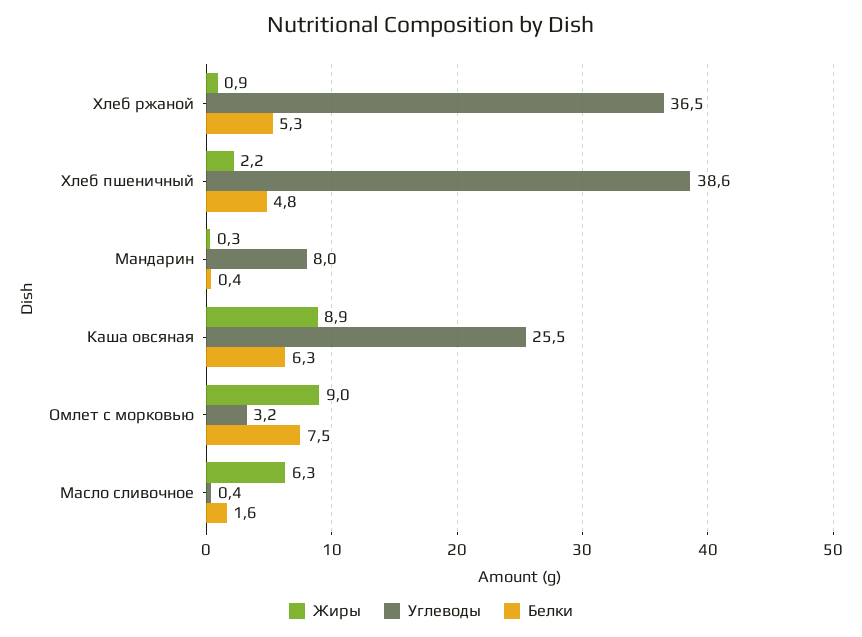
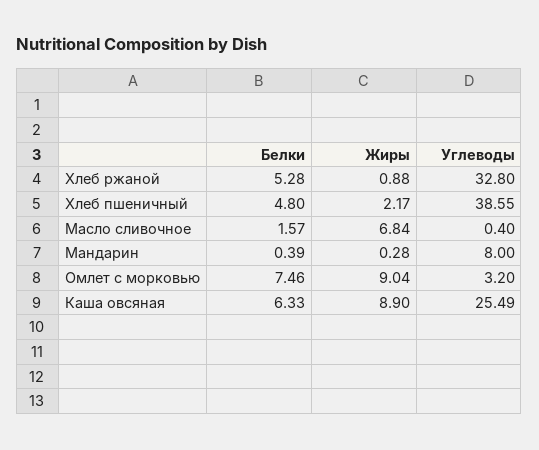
  {
    "Жиры": {
      "Хлеб ржаной": 0.88,
      "Хлеб пшеничный": 2.17,
      "Мандарин": 0.28,
      "Каша овсяная": 8.9,
      "Омлет с морковью": 9.04,
-     "Масло сливочное": 6.3
+     "Масло сливочное": 6.84
    },
    "Углеводы": {
-     "Хлеб ржаной": 36.5,
+     "Хлеб ржаной": 32.8,
      "Хлеб пшеничный": 38.55,
      "Мандарин": 8,
      "Каша овсяная": 25.49,
      "Омлет с морковью": 3.2,
      "Масло сливочное": 0.4
    },
    "Белки": {
      "Хлеб ржаной": 5.28,
      "Хлеб пшеничный": 4.8,
      "Мандарин": 0.39,
      "Каша овсяная": 6.33,
      "Омлет с морковью": 7.46,
      "Масло сливочное": 1.57
    }
  }

